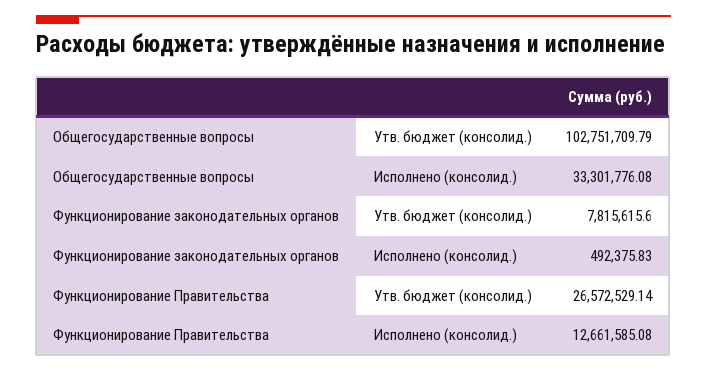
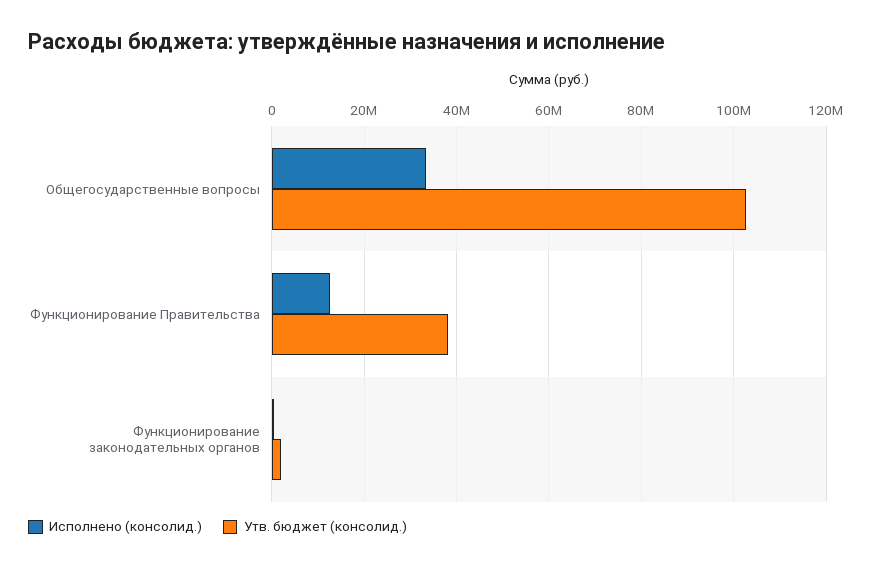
  {
    "Утв. бюджет (консолид.)": {
      "Общегосударственные вопросы": 102751709.79,
-     "Функционирование законодательных органов": 7815615.6,
+     "Функционирование законодательных органов": 2000000,
-     "Функционирование Правительства": 26572529.14
+     "Функционирование Правительства": 38000000
    },
    "Исполнено (консолид.)": {
      "Общегосударственные вопросы": 33301776.08,
      "Функционирование законодательных органов": 492375.83,
      "Функционирование Правительства": 12661585.08
    }
  }

